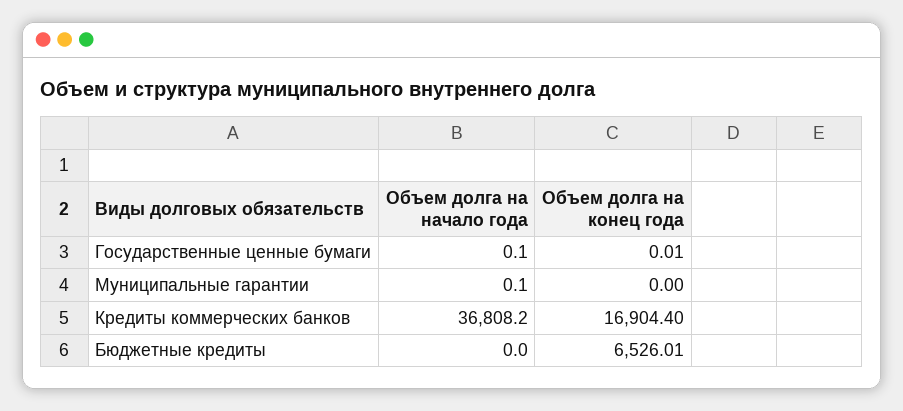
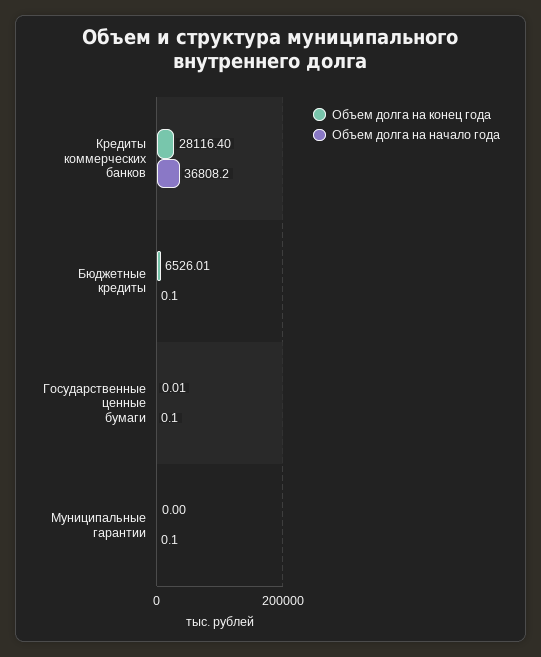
  {
    "Объем долга на начало года": {
      "Государственные ценные бумаги": 0.1,
      "Муниципальные гарантии": 0.1,
      "Кредиты коммерческих банков": 36808.2,
-     "Бюджетные кредиты": 0
+     "Бюджетные кредиты": 0.1
    },
    "Объем долга на конец года": {
      "Государственные ценные бумаги": 0.01,
      "Муниципальные гарантии": 0,
-     "Кредиты коммерческих банков": 16904.4,
+     "Кредиты коммерческих банков": 28116.4,
      "Бюджетные кредиты": 6526.01
    }
  }

